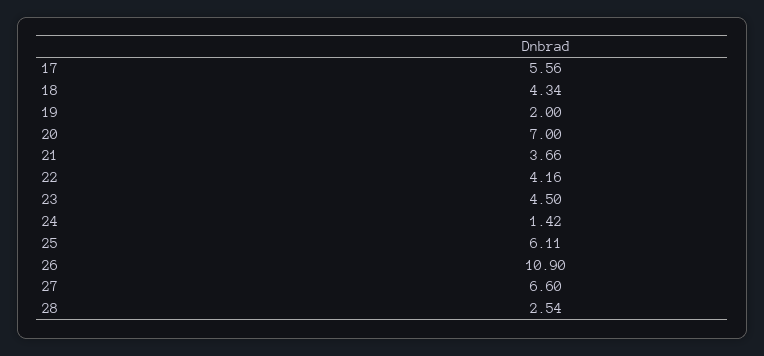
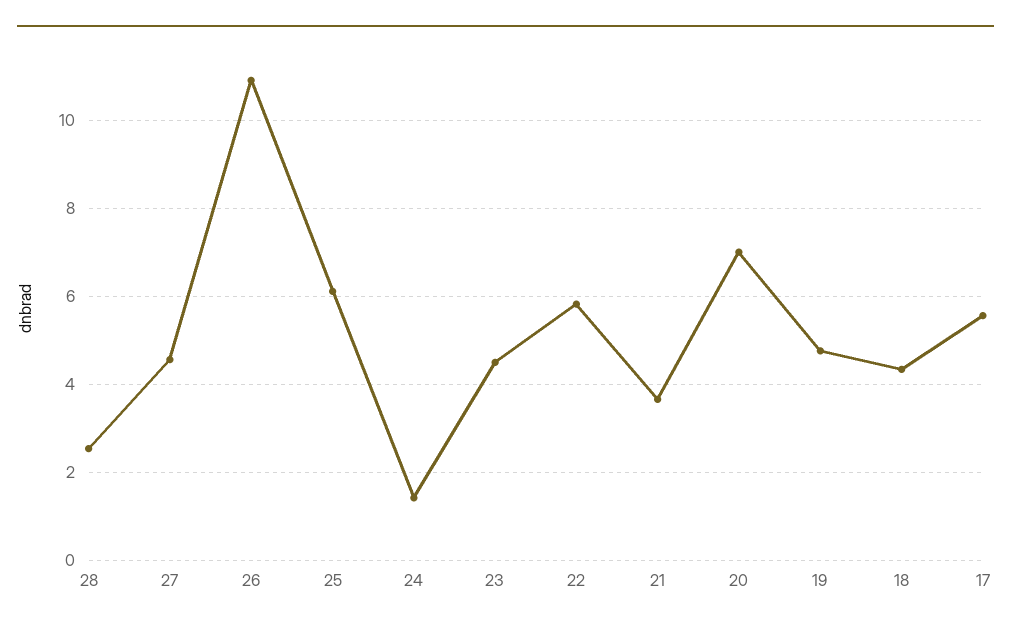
  {
    "17": 5.56,
    "18": 4.34,
-   "19": 2,
+   "19": 4.8,
    "20": 7,
    "21": 3.66,
-   "22": 4.16,
+   "22": 5.8,
    "23": 4.5,
    "24": 1.42,
    "25": 6.11,
    "26": 10.9,
-   "27": 6.6,
+   "27": 4.6,
    "28": 2.54
  }

